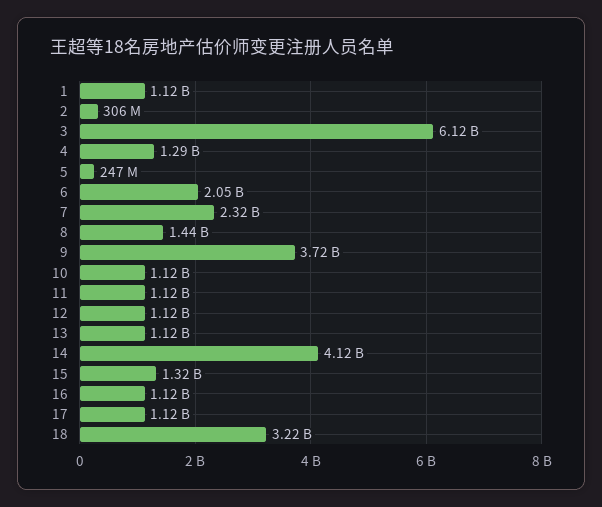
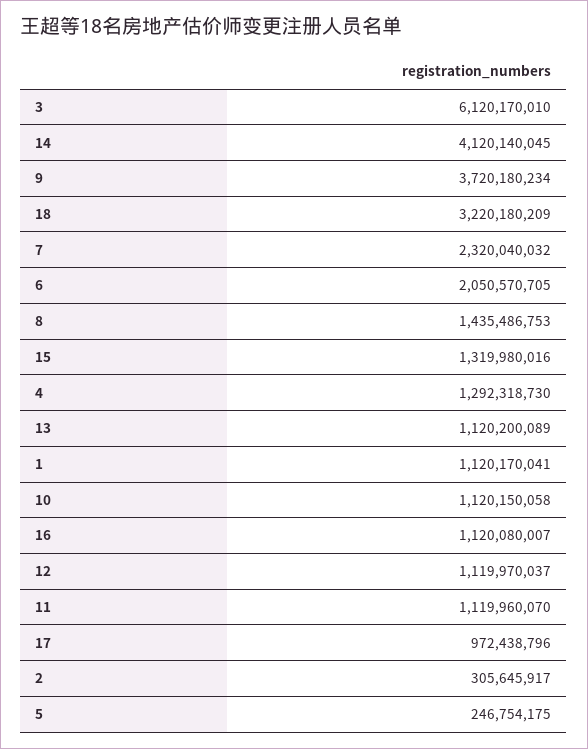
  {
    "1": 1120170041,
    "2": 305645917,
    "3": 6120170010,
    "4": 1292318730,
    "5": 246754175,
    "6": 2050570705,
    "7": 2320040032,
    "8": 1435486753,
    "9": 3720180234,
    "10": 1120150058,
    "11": 1119960070,
    "12": 1119970037,
    "13": 1120200089,
    "14": 4120140045,
    "15": 1319980016,
    "16": 1120080007,
-   "17": 1120000000,
+   "17": 972438796,
    "18": 3220180209
  }

